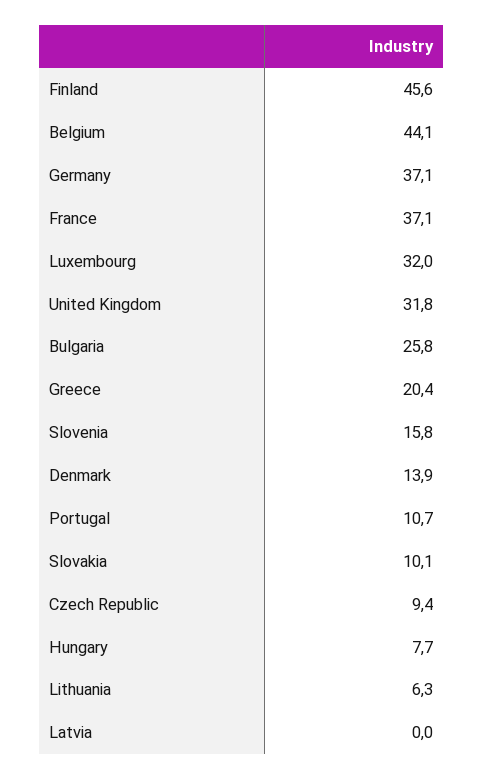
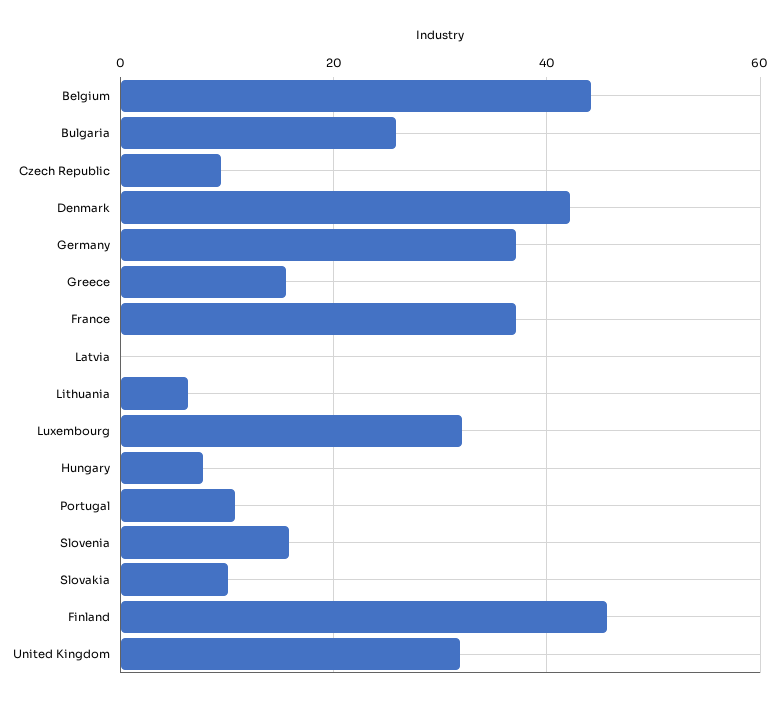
  {
    "Finland": 45.6,
    "Belgium": 44.1,
    "Germany": 37.1,
    "France": 37.1,
    "Luxembourg": 32,
    "United Kingdom": 31.8,
    "Bulgaria": 25.8,
-   "Greece": 20.4,
+   "Greece": 16,
    "Slovenia": 15.8,
-   "Denmark": 13.9,
+   "Denmark": 42,
    "Portugal": 10.7,
    "Slovakia": 10.1,
    "Czech Republic": 9.4,
    "Hungary": 7.7,
    "Lithuania": 6.3,
    "Latvia": 0
  }

